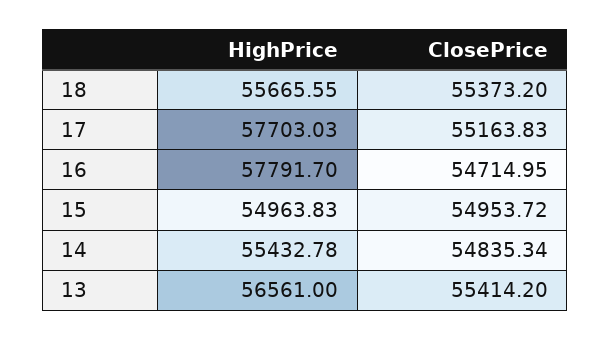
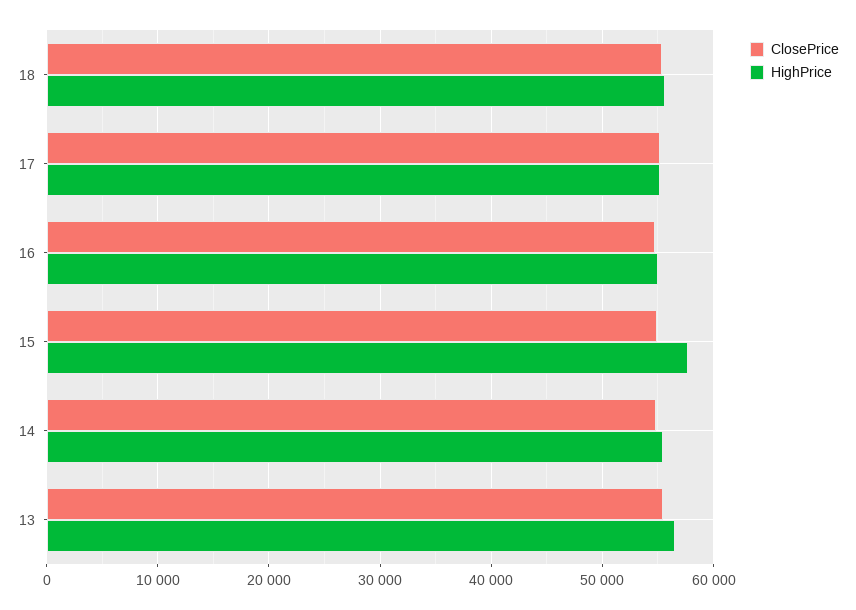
  {
    "HighPrice": {
      "18": 55665.55,
-     "17": 57703.03,
+     "17": 55000,
-     "16": 57791.7,
+     "16": 55000,
-     "15": 54963.83,
+     "15": 58000,
      "14": 55432.78,
      "13": 56561
    },
    "ClosePrice": {
      "18": 55373.2,
      "17": 55163.83,
      "16": 54714.95,
      "15": 54953.72,
      "14": 54835.34,
      "13": 55414.2
    }
  }

